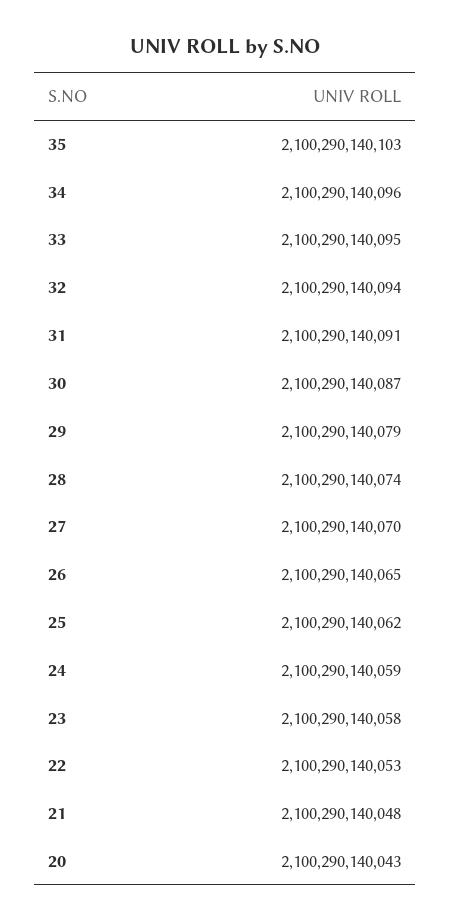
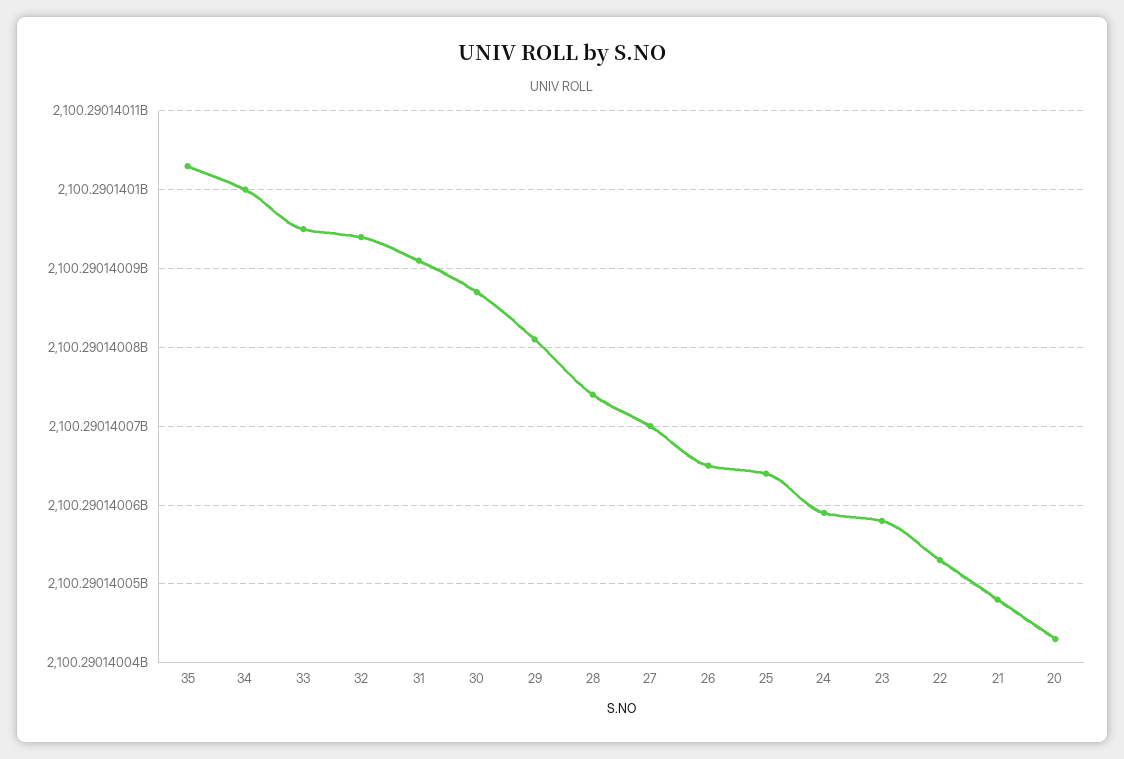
  {
    "35": 2100290140103,
-   "34": 2100290140096,
+   "34": 2100290140100,
    "33": 2100290140095,
    "32": 2100290140094,
    "31": 2100290140091,
    "30": 2100290140087,
-   "29": 2100290140079,
+   "29": 2100290140081,
    "28": 2100290140074,
    "27": 2100290140070,
    "26": 2100290140065,
-   "25": 2100290140062,
+   "25": 2100290140064,
    "24": 2100290140059,
    "23": 2100290140058,
    "22": 2100290140053,
    "21": 2100290140048,
    "20": 2100290140043
  }

